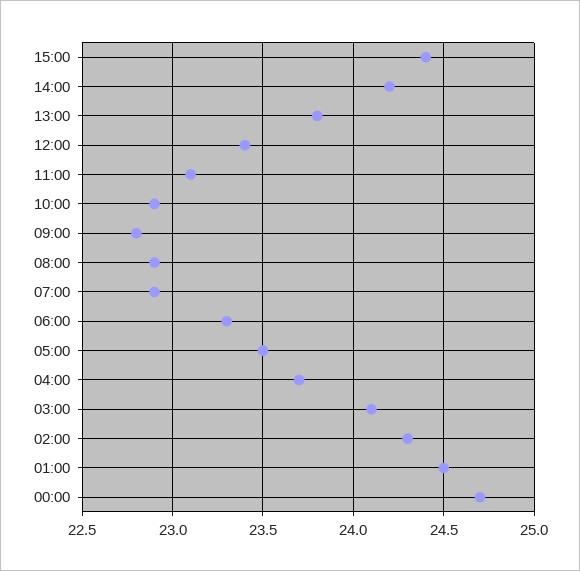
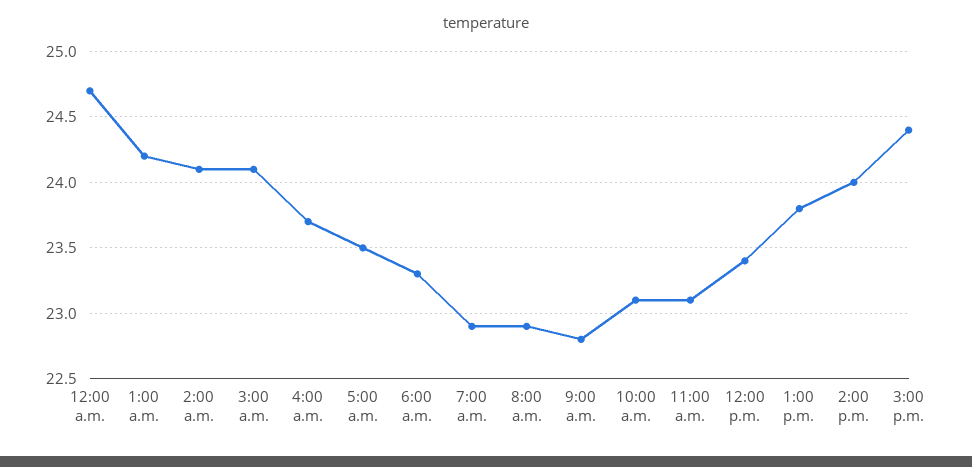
  {
    "15:00": 24.4,
-   "14:00": 24.2,
+   "14:00": 24,
    "13:00": 23.8,
    "12:00": 23.4,
    "11:00": 23.1,
-   "10:00": 22.9,
+   "10:00": 23.1,
    "09:00": 22.8,
    "08:00": 22.9,
    "07:00": 22.9,
    "06:00": 23.3,
    "05:00": 23.5,
    "04:00": 23.7,
    "03:00": 24.1,
-   "02:00": 24.3,
+   "02:00": 24.1,
-   "01:00": 24.5,
+   "01:00": 24.2,
    "00:00": 24.7
  }

